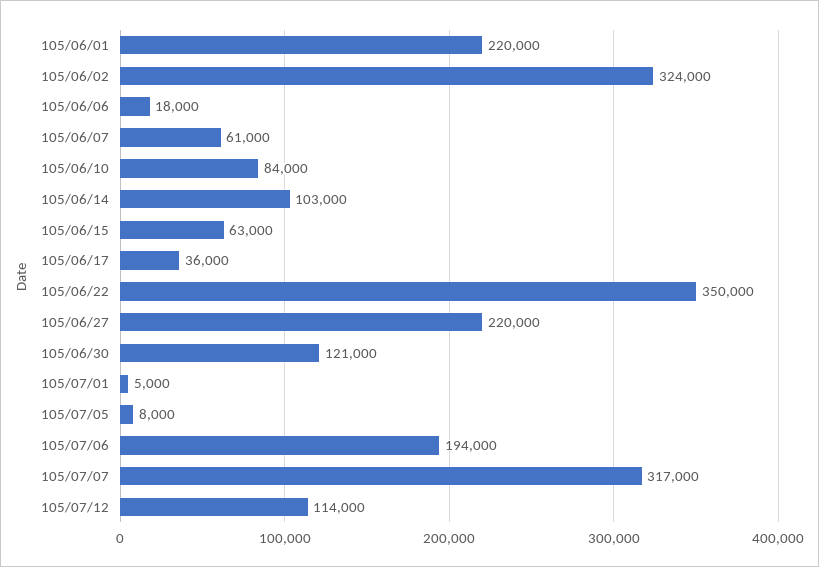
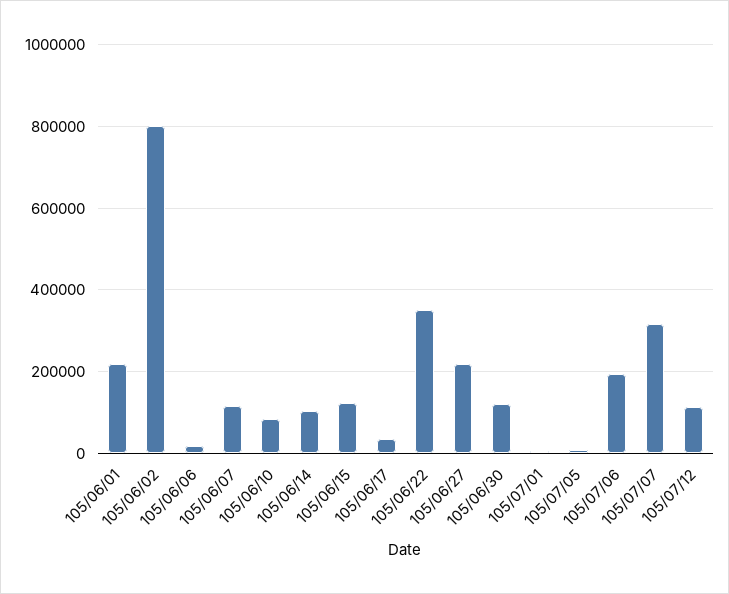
  {
    "105/06/01": 220000,
-   "105/06/02": 324000,
+   "105/06/02": 800000,
    "105/06/06": 18000,
-   "105/06/07": 61000,
+   "105/06/07": 120000,
    "105/06/10": 84000,
    "105/06/14": 103000,
-   "105/06/15": 63000,
+   "105/06/15": 120000,
    "105/06/17": 36000,
    "105/06/22": 350000,
    "105/06/27": 220000,
    "105/06/30": 121000,
    "105/07/01": 5000,
    "105/07/05": 8000,
    "105/07/06": 194000,
    "105/07/07": 317000,
    "105/07/12": 114000
  }

